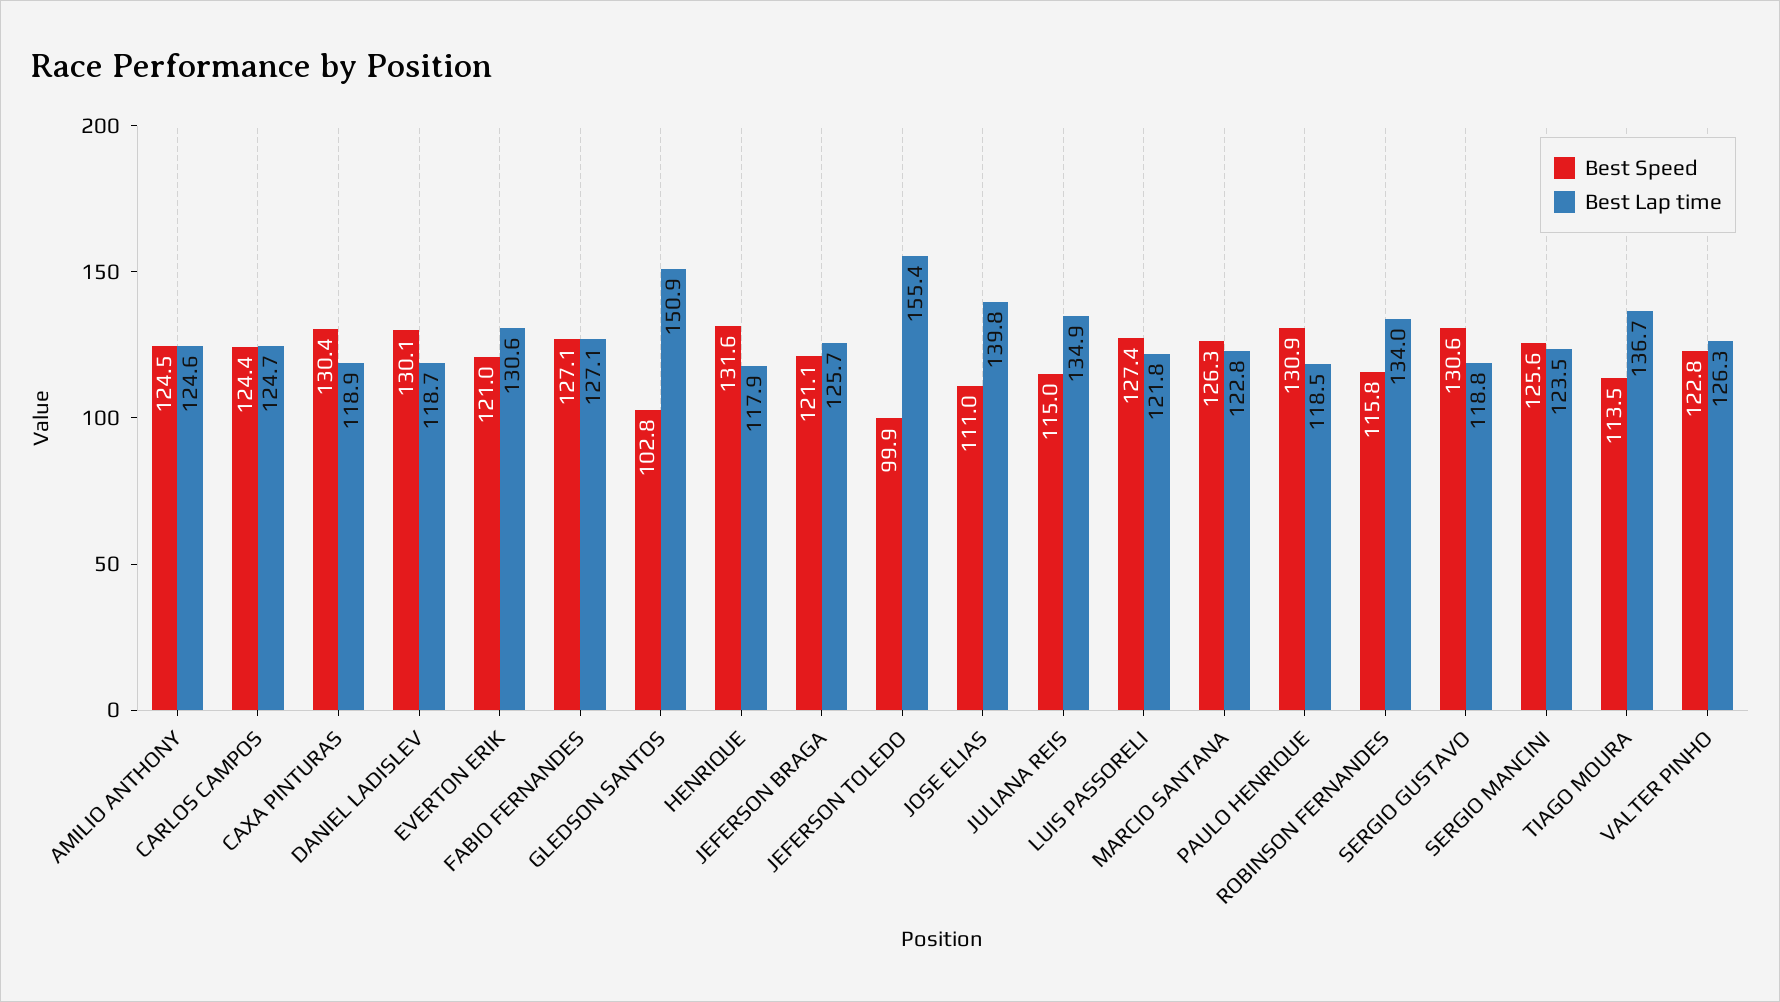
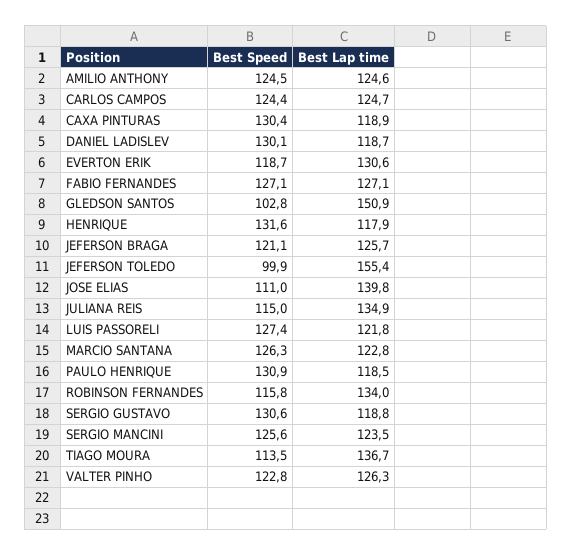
  {
    "Best Speed": {
      "AMILIO ANTHONY": 124.5,
      "CARLOS CAMPOS": 124.4,
      "CAXA PINTURAS": 130.4,
      "DANIEL LADISLEV": 130.1,
-     "EVERTON ERIK": 121,
+     "EVERTON ERIK": 118.7,
      "FABIO FERNANDES": 127.1,
      "GLEDSON SANTOS": 102.8,
      "HENRIQUE": 131.6,
      "JEFERSON BRAGA": 121.1,
      "JEFERSON TOLEDO": 99.9,
      "JOSE ELIAS": 111,
      "JULIANA REIS": 115,
      "LUIS PASSORELI": 127.4,
      "MARCIO SANTANA": 126.3,
      "PAULO HENRIQUE": 130.9,
      "ROBINSON FERNANDES": 115.8,
      "SERGIO GUSTAVO": 130.6,
      "SERGIO MANCINI": 125.6,
      "TIAGO MOURA": 113.5,
      "VALTER PINHO": 122.8
    },
    "Best Lap time": {
      "AMILIO ANTHONY": 124.6,
      "CARLOS CAMPOS": 124.7,
      "CAXA PINTURAS": 118.9,
      "DANIEL LADISLEV": 118.7,
      "EVERTON ERIK": 130.6,
      "FABIO FERNANDES": 127.1,
      "GLEDSON SANTOS": 150.9,
      "HENRIQUE": 117.9,
      "JEFERSON BRAGA": 125.7,
      "JEFERSON TOLEDO": 155.4,
      "JOSE ELIAS": 139.8,
      "JULIANA REIS": 134.9,
      "LUIS PASSORELI": 121.8,
      "MARCIO SANTANA": 122.8,
      "PAULO HENRIQUE": 118.5,
      "ROBINSON FERNANDES": 134,
      "SERGIO GUSTAVO": 118.8,
      "SERGIO MANCINI": 123.5,
      "TIAGO MOURA": 136.7,
      "VALTER PINHO": 126.3
    }
  }

